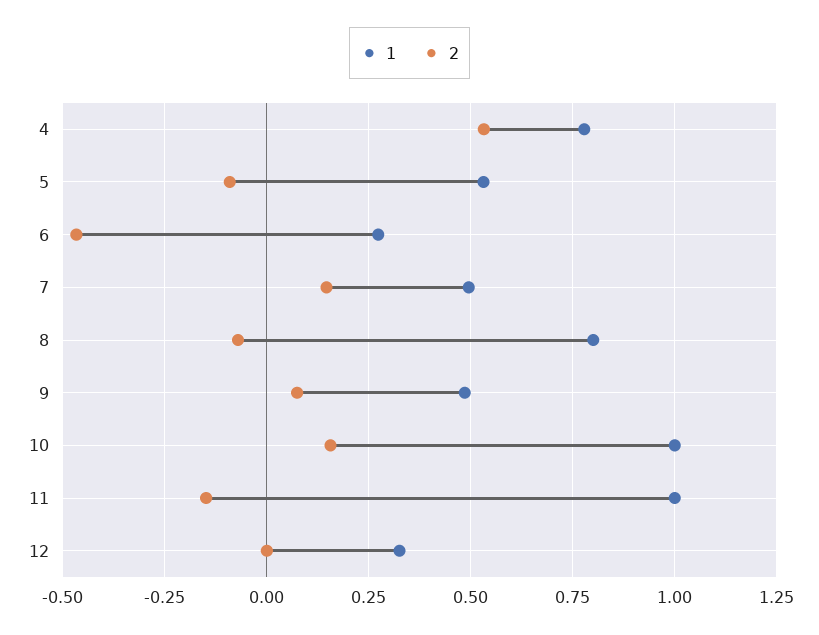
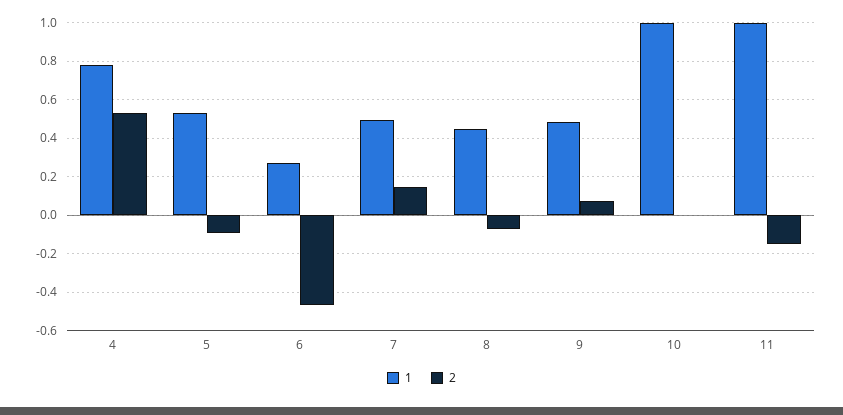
  {
    "1": {
      "4": 0.775,
      "5": 0.525,
      "6": 0.275,
      "7": 0.5,
-     "8": 0.8,
+     "8": 0.45,
      "9": 0.475,
      "10": 1,
-     "11": 1,
+     "11": 1
-     "12": 0.325
    },
    "2": {
      "4": 0.525,
      "5": -0.1,
      "6": -0.475,
      "7": 0.15,
      "8": -0.075,
      "9": 0.075,
-     "10": 0.15,
+     "10": 0,
-     "11": -0.15,
+     "11": -0.15
-     "12": 0
    }
  }

